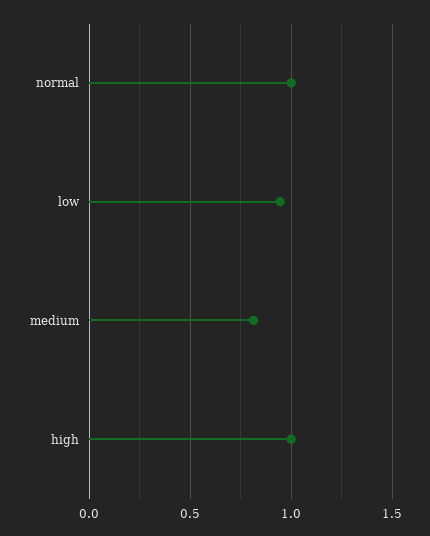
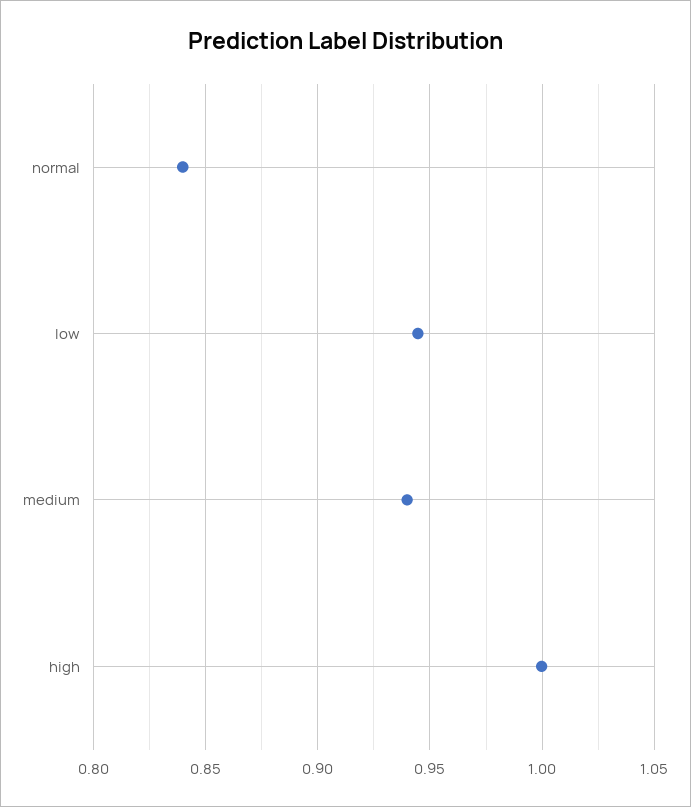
  {
-   "normal": 1,
+   "normal": 0.84,
    "low": 0.945,
-   "medium": 0.8,
+   "medium": 0.94,
    "high": 1
  }

